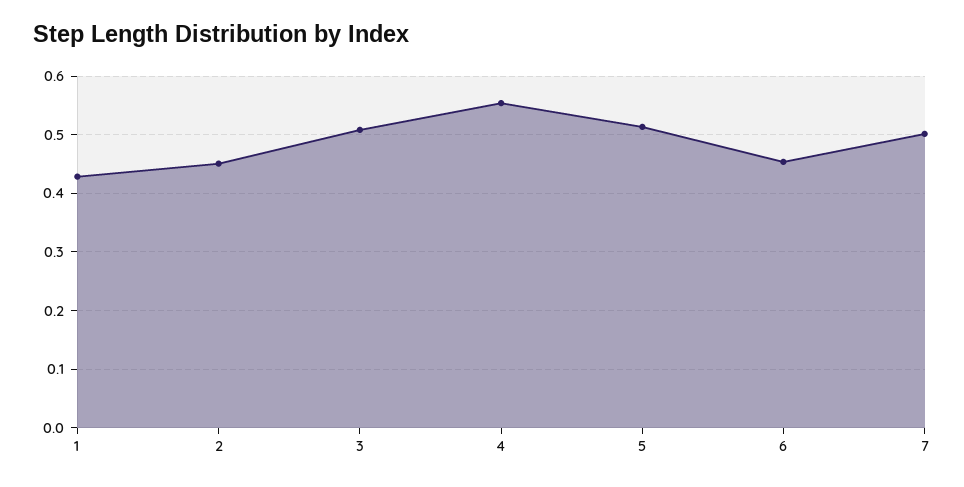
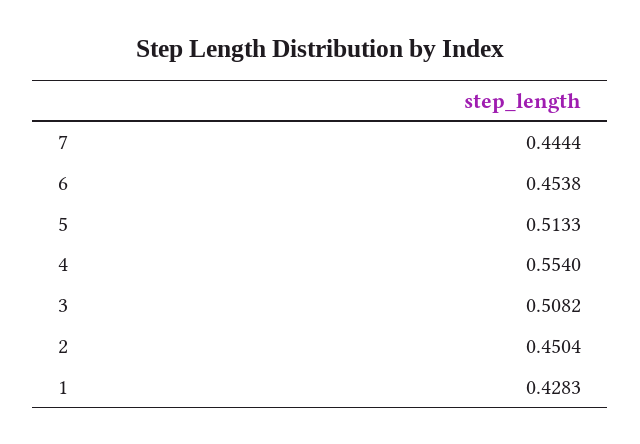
  {
    "1": 0.4283,
    "2": 0.4504,
    "3": 0.5082,
    "4": 0.554,
    "5": 0.5133,
    "6": 0.4538,
-   "7": 0.5
+   "7": 0.4444
  }

